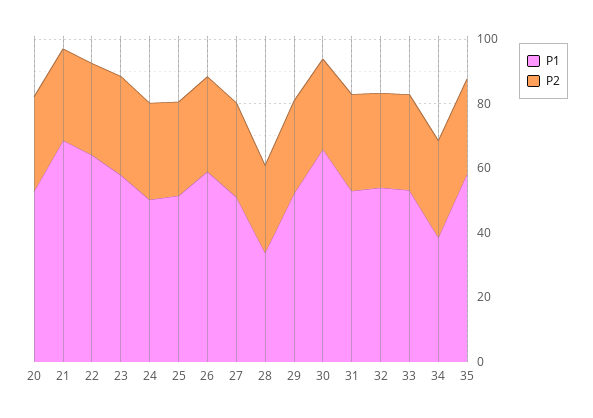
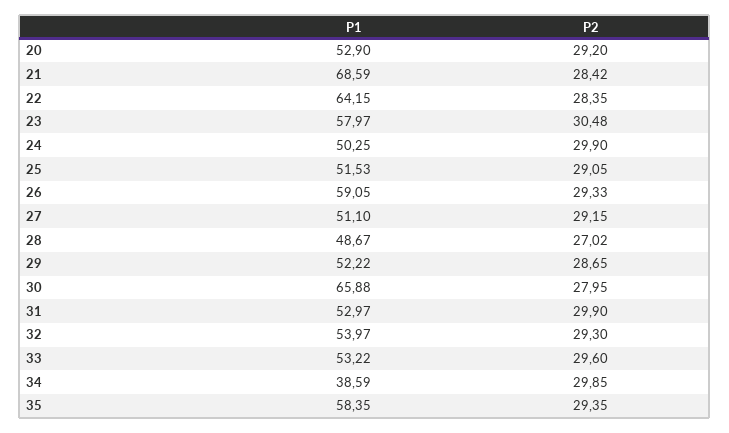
  {
    "P1": {
      "20": 52.9,
      "21": 68.59,
      "22": 64.15,
      "23": 57.97,
      "24": 50.25,
      "25": 51.53,
      "26": 59.05,
      "27": 51.1,
-     "28": 35,
+     "28": 48.67,
      "29": 52.22,
      "30": 65.88,
      "31": 52.97,
      "32": 53.97,
      "33": 53.22,
      "34": 38.59,
      "35": 58.35
    },
    "P2": {
      "20": 29.2,
      "21": 28.42,
      "22": 28.35,
      "23": 30.48,
      "24": 29.9,
      "25": 29.05,
      "26": 29.33,
      "27": 29.15,
      "28": 27.02,
      "29": 28.65,
      "30": 27.95,
      "31": 29.9,
      "32": 29.3,
      "33": 29.6,
      "34": 29.85,
      "35": 29.35
    }
  }

